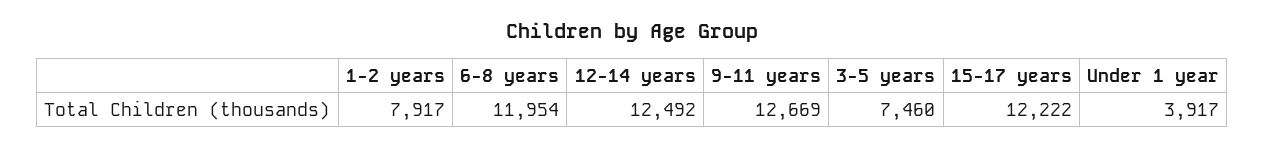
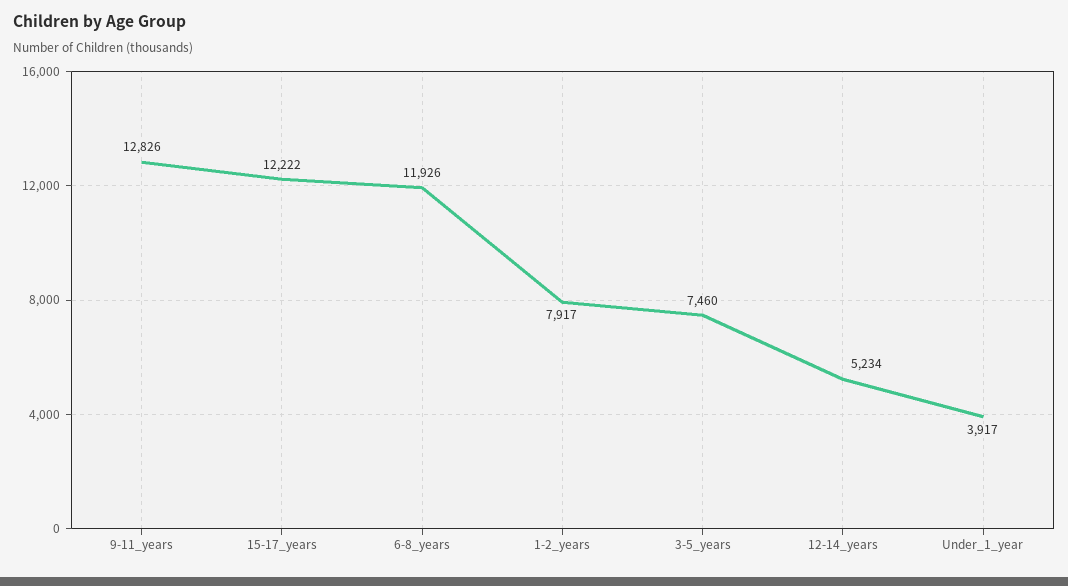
  {
    "1-2 years": 7917,
-   "6-8 years": 11954,
+   "6-8 years": 11926,
-   "12-14 years": 12492,
+   "12-14 years": 5234,
-   "9-11 years": 12669,
+   "9-11 years": 12826,
    "3-5 years": 7460,
    "15-17 years": 12222,
    "Under 1 year": 3917
  }

